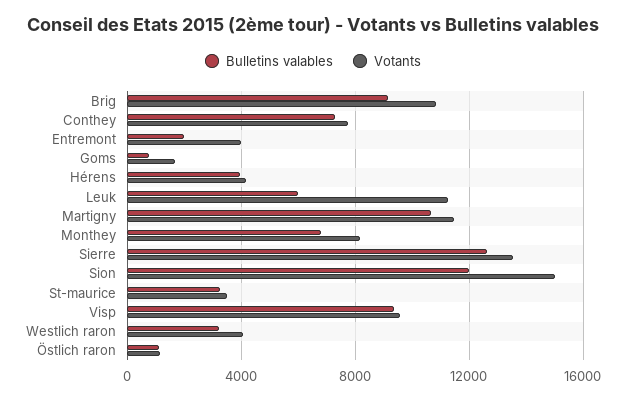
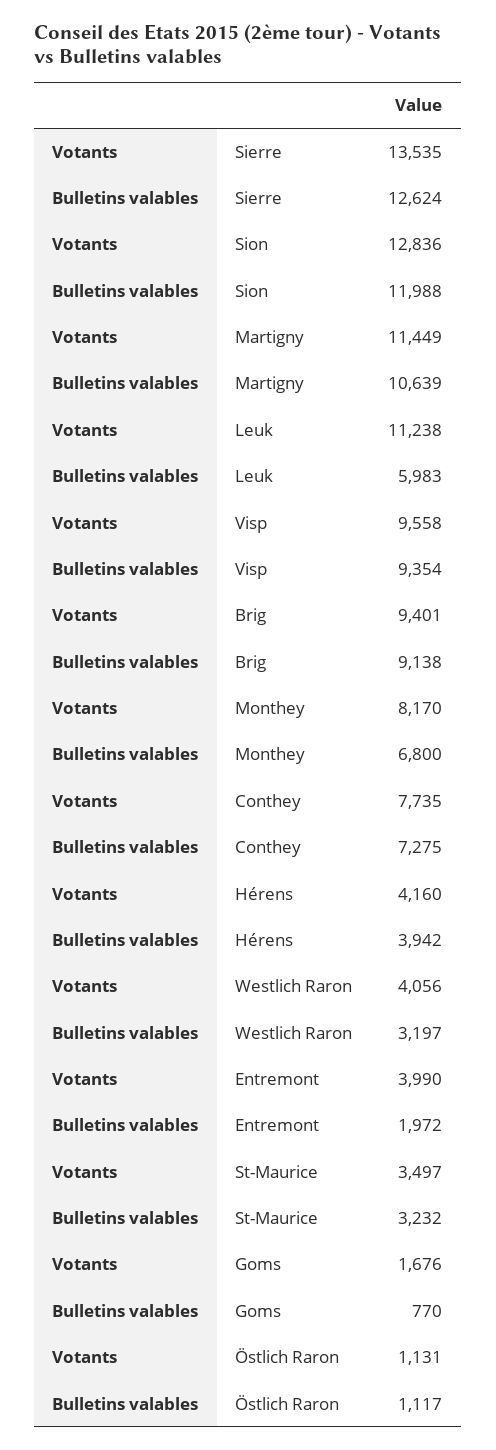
  {
    "Bulletins valables": {
      "Brig": 9138,
      "Conthey": 7275,
      "Entremont": 1972,
      "Goms": 770,
      "Hérens": 3942,
      "Leuk": 5983,
      "Martigny": 10639,
      "Monthey": 6800,
      "Sierre": 12624,
      "Sion": 11988,
      "St-maurice": 3232,
      "Visp": 9354,
      "Westlich raron": 3197,
      "Östlich raron": 1117
    },
    "Votants": {
-     "Brig": 11000,
+     "Brig": 9401,
      "Conthey": 7735,
      "Entremont": 3990,
      "Goms": 1676,
      "Hérens": 4160,
      "Leuk": 11238,
      "Martigny": 11449,
      "Monthey": 8170,
      "Sierre": 13535,
-     "Sion": 15000,
+     "Sion": 12836,
      "St-maurice": 3497,
      "Visp": 9558,
      "Westlich raron": 4056,
      "Östlich raron": 1131
    }
  }

